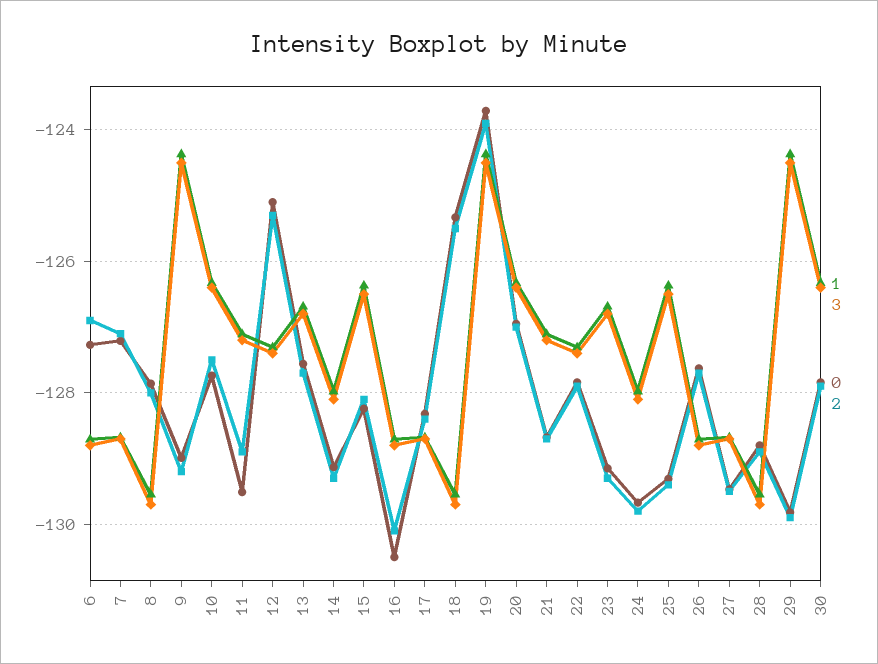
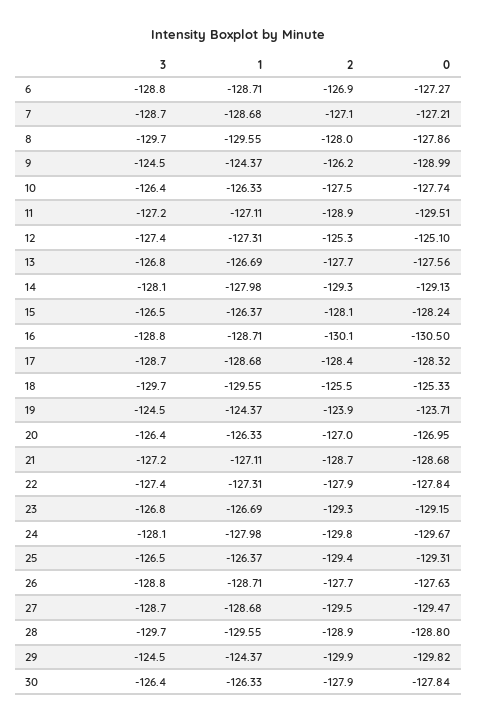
  {
    "1": {
      "6": -128.71,
      "7": -128.68,
      "8": -129.55,
      "9": -124.37,
      "10": -126.33,
      "11": -127.11,
      "12": -127.31,
      "13": -126.69,
      "14": -127.98,
      "15": -126.37,
      "16": -128.71,
      "17": -128.68,
      "18": -129.55,
      "19": -124.37,
      "20": -126.33,
      "21": -127.11,
      "22": -127.31,
      "23": -126.69,
      "24": -127.98,
      "25": -126.37,
      "26": -128.71,
      "27": -128.68,
      "28": -129.55,
      "29": -124.37,
      "30": -126.33
    },
    "3": {
      "6": -128.8,
      "7": -128.7,
      "8": -129.7,
      "9": -124.5,
      "10": -126.4,
      "11": -127.2,
      "12": -127.4,
      "13": -126.8,
      "14": -128.1,
      "15": -126.5,
      "16": -128.8,
      "17": -128.7,
      "18": -129.7,
      "19": -124.5,
      "20": -126.4,
      "21": -127.2,
      "22": -127.4,
      "23": -126.8,
      "24": -128.1,
      "25": -126.5,
      "26": -128.8,
      "27": -128.7,
      "28": -129.7,
      "29": -124.5,
      "30": -126.4
    },
    "0": {
      "6": -127.27,
      "7": -127.21,
      "8": -127.86,
      "9": -128.99,
      "10": -127.74,
      "11": -129.51,
      "12": -125.1,
      "13": -127.56,
      "14": -129.13,
      "15": -128.24,
      "16": -130.5,
      "17": -128.32,
      "18": -125.33,
      "19": -123.71,
      "20": -126.95,
      "21": -128.68,
      "22": -127.84,
      "23": -129.15,
      "24": -129.67,
      "25": -129.31,
      "26": -127.63,
      "27": -129.47,
      "28": -128.8,
      "29": -129.82,
      "30": -127.84
    },
    "2": {
      "6": -126.9,
      "7": -127.1,
      "8": -128,
-     "9": -129.2,
+     "9": -126.2,
      "10": -127.5,
      "11": -128.9,
      "12": -125.3,
      "13": -127.7,
      "14": -129.3,
      "15": -128.1,
      "16": -130.1,
      "17": -128.4,
      "18": -125.5,
      "19": -123.9,
      "20": -127,
      "21": -128.7,
      "22": -127.9,
      "23": -129.3,
      "24": -129.8,
      "25": -129.4,
      "26": -127.7,
      "27": -129.5,
      "28": -128.9,
      "29": -129.9,
      "30": -127.9
    }
  }

